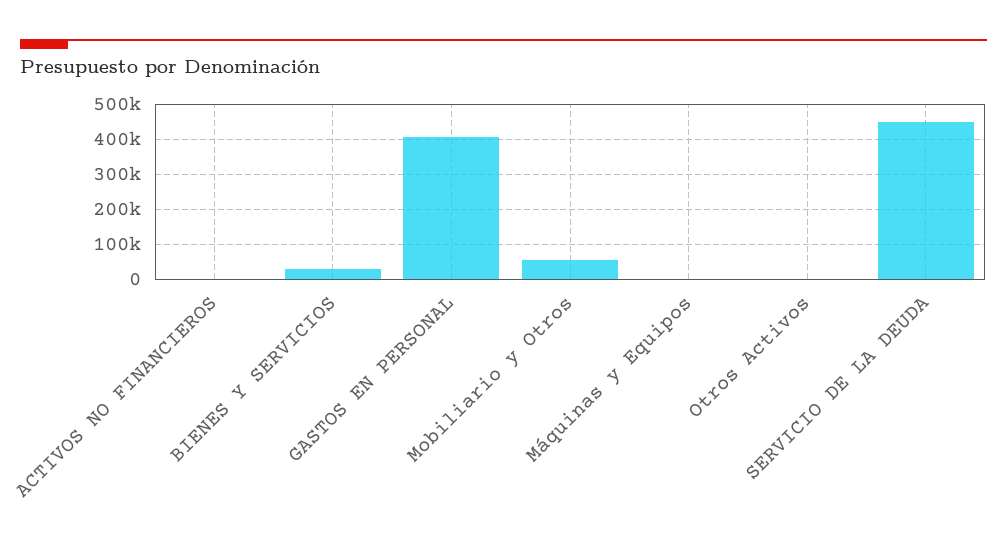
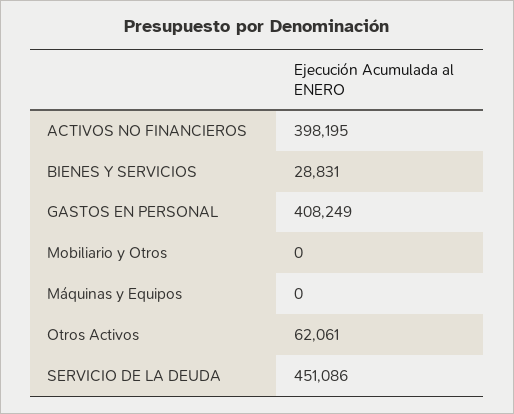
  {
-   "ACTIVOS NO FINANCIEROS": 0,
+   "ACTIVOS NO FINANCIEROS": 398195,
    "BIENES Y SERVICIOS": 28831,
    "GASTOS EN PERSONAL": 408249,
-   "Mobiliario y Otros": 60000,
+   "Mobiliario y Otros": 0,
    "Máquinas y Equipos": 0,
-   "Otros Activos": 0,
+   "Otros Activos": 62061,
    "SERVICIO DE LA DEUDA": 451086
  }

